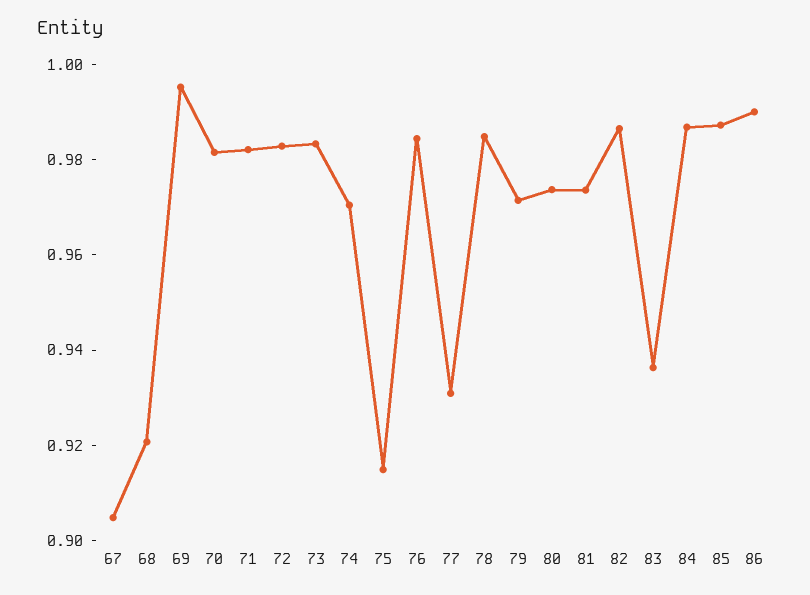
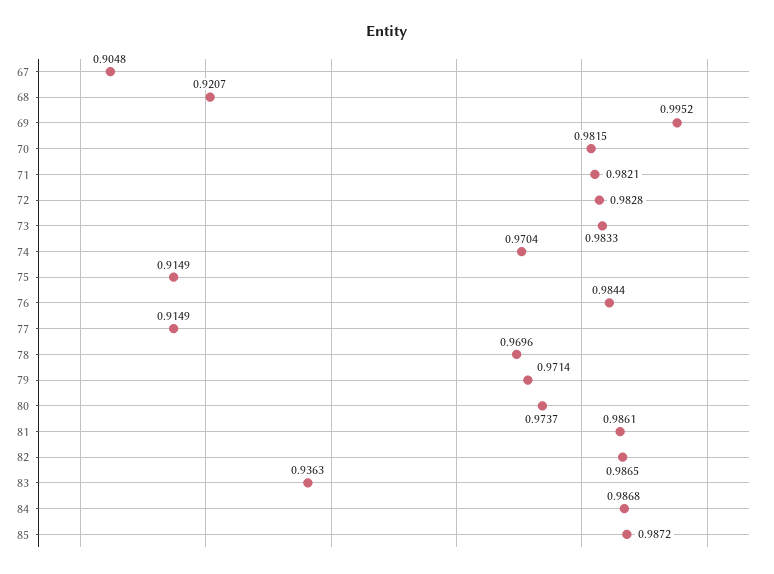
  {
    "67": 0.9048,
    "68": 0.9207,
    "69": 0.9952,
    "70": 0.9815,
    "71": 0.9821,
    "72": 0.9828,
    "73": 0.9833,
    "74": 0.9704,
    "75": 0.9149,
    "76": 0.9844,
-   "77": 0.93,
+   "77": 0.9149,
-   "78": 0.985,
+   "78": 0.9696,
    "79": 0.9714,
    "80": 0.9737,
-   "81": 0.975,
+   "81": 0.9861,
    "82": 0.9865,
    "83": 0.9363,
    "84": 0.9868,
-   "85": 0.9872,
+   "85": 0.9872
-   "86": 0.99
  }

